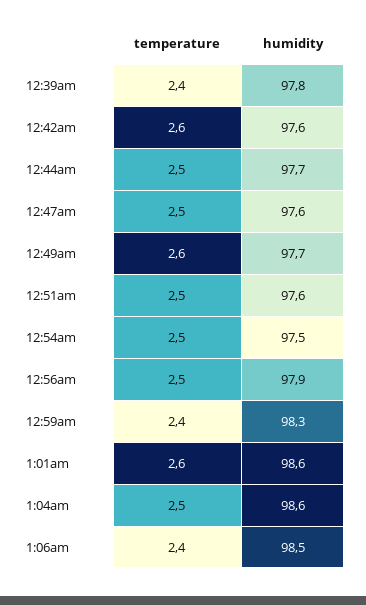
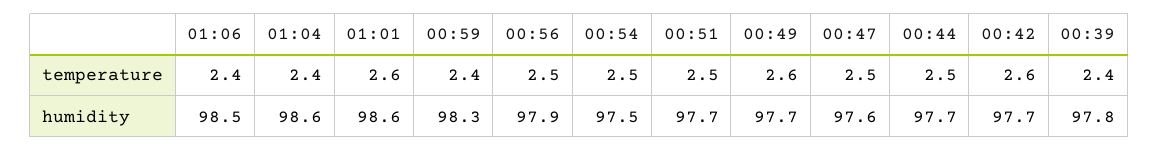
  {
    "temperature": {
      "12:39am": 2.4,
      "12:42am": 2.6,
      "12:44am": 2.5,
      "12:47am": 2.5,
      "12:49am": 2.6,
      "12:51am": 2.5,
      "12:54am": 2.5,
      "12:56am": 2.5,
      "12:59am": 2.4,
      "1:01am": 2.6,
-     "1:04am": 2.5,
+     "1:04am": 2.4,
      "1:06am": 2.4
    },
    "humidity": {
      "12:39am": 97.8,
-     "12:42am": 97.6,
+     "12:42am": 97.7,
      "12:44am": 97.7,
      "12:47am": 97.6,
      "12:49am": 97.7,
-     "12:51am": 97.6,
+     "12:51am": 97.7,
      "12:54am": 97.5,
      "12:56am": 97.9,
      "12:59am": 98.3,
      "1:01am": 98.6,
      "1:04am": 98.6,
      "1:06am": 98.5
    }
  }

